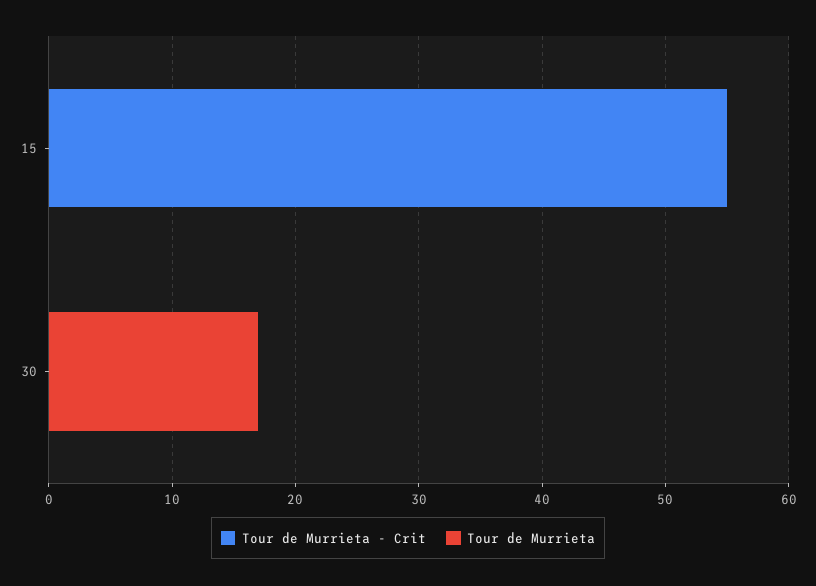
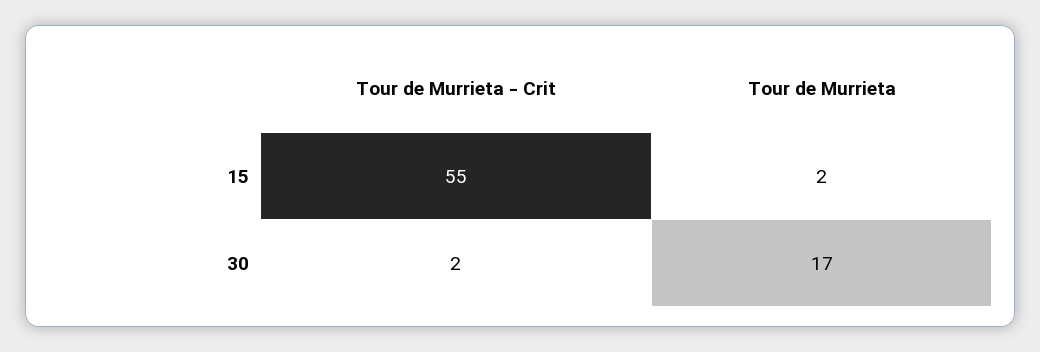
  {
    "Tour de Murrieta - Crit": {
      "15": 55,
-     "30": 0
+     "30": 2
    },
    "Tour de Murrieta": {
-     "15": 0,
+     "15": 2,
      "30": 17
    }
  }

